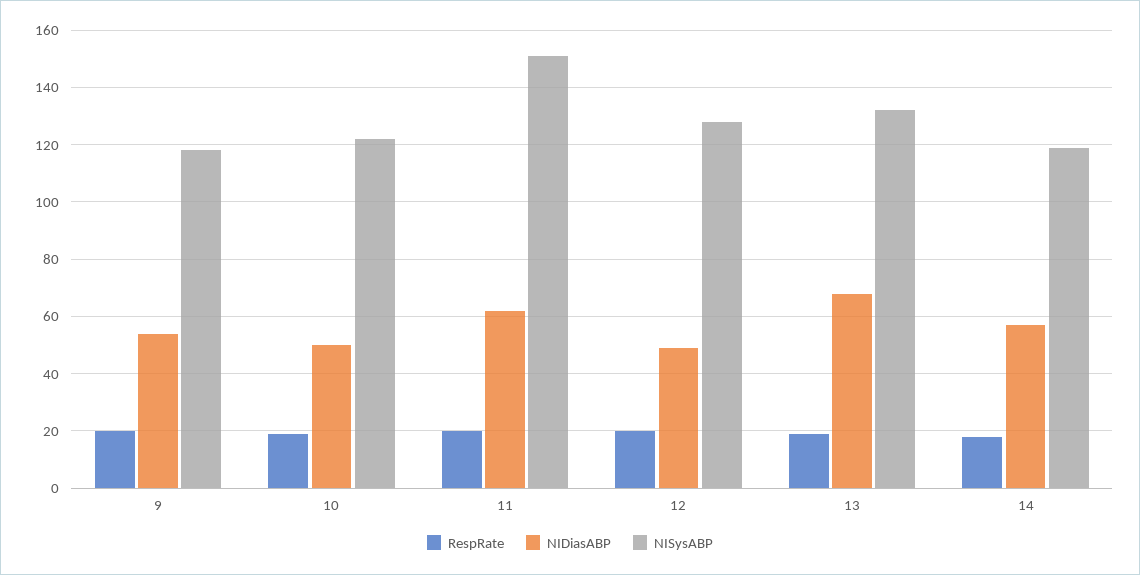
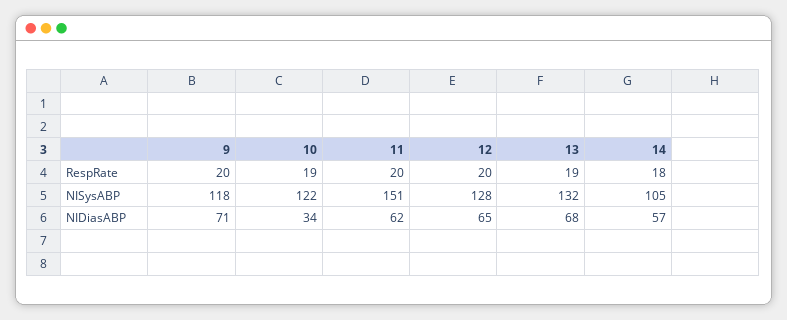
  {
    "RespRate": {
      "9": 20,
      "10": 19,
      "11": 20,
      "12": 20,
      "13": 19,
      "14": 18
    },
    "NIDiasABP": {
-     "9": 55,
+     "9": 71,
-     "10": 50,
+     "10": 34,
      "11": 62,
-     "12": 50,
+     "12": 65,
      "13": 68,
      "14": 57
    },
    "NISysABP": {
      "9": 118,
      "10": 122,
      "11": 151,
      "12": 128,
      "13": 132,
-     "14": 120
+     "14": 105
    }
  }

